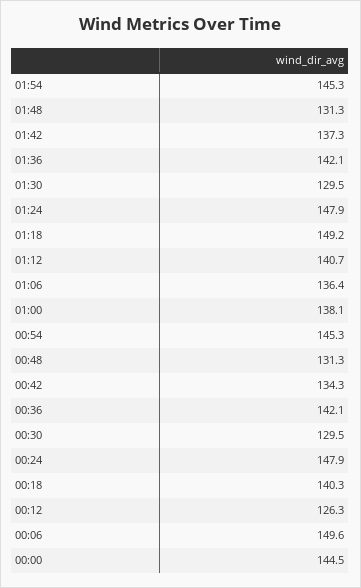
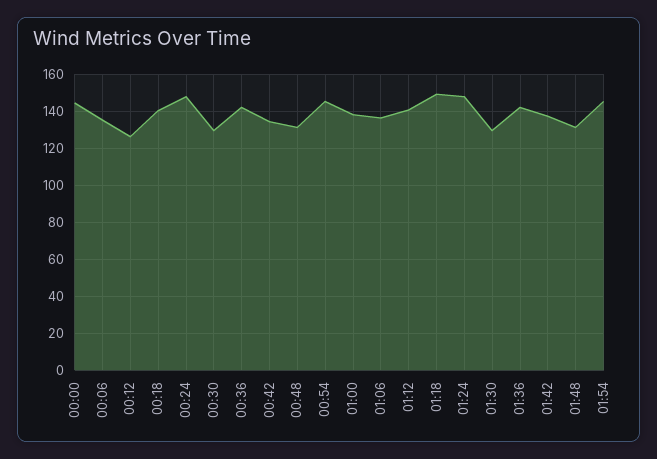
  {
    "01:54": 145.3,
    "01:48": 131.3,
    "01:42": 137.3,
    "01:36": 142.1,
    "01:30": 129.5,
    "01:24": 147.9,
    "01:18": 149.2,
    "01:12": 140.7,
    "01:06": 136.4,
    "01:00": 138.1,
    "00:54": 145.3,
    "00:48": 131.3,
    "00:42": 134.3,
    "00:36": 142.1,
    "00:30": 129.5,
    "00:24": 147.9,
    "00:18": 140.3,
    "00:12": 126.3,
-   "00:06": 149.6,
+   "00:06": 135,
    "00:00": 144.5
  }

